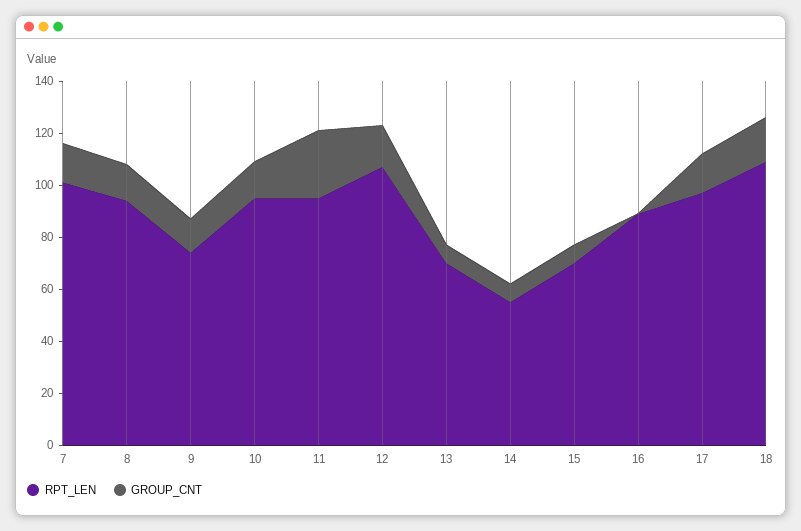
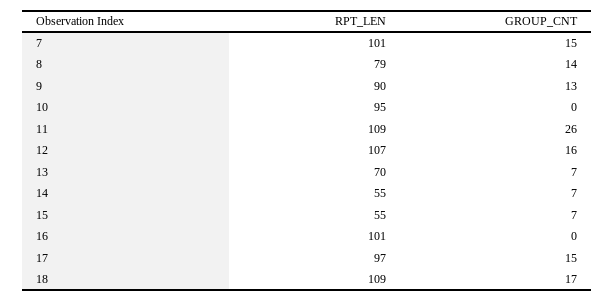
  {
    "RPT_LEN": {
      "7": 101,
-     "8": 95,
+     "8": 79,
-     "9": 75,
+     "9": 90,
      "10": 95,
-     "11": 95,
+     "11": 109,
      "12": 107,
      "13": 70,
      "14": 55,
-     "15": 70,
+     "15": 55,
-     "16": 90,
+     "16": 101,
      "17": 97,
      "18": 109
    },
    "GROUP_CNT": {
      "7": 15,
      "8": 14,
      "9": 13,
-     "10": 15,
+     "10": 0,
      "11": 26,
      "12": 16,
      "13": 7,
      "14": 7,
      "15": 7,
      "16": 0,
      "17": 15,
      "18": 17
    }
  }

